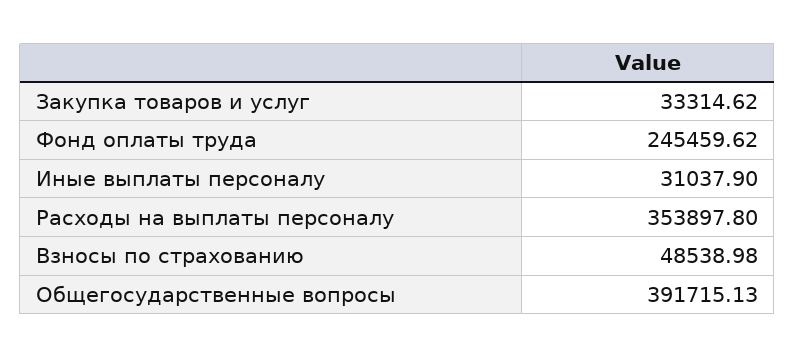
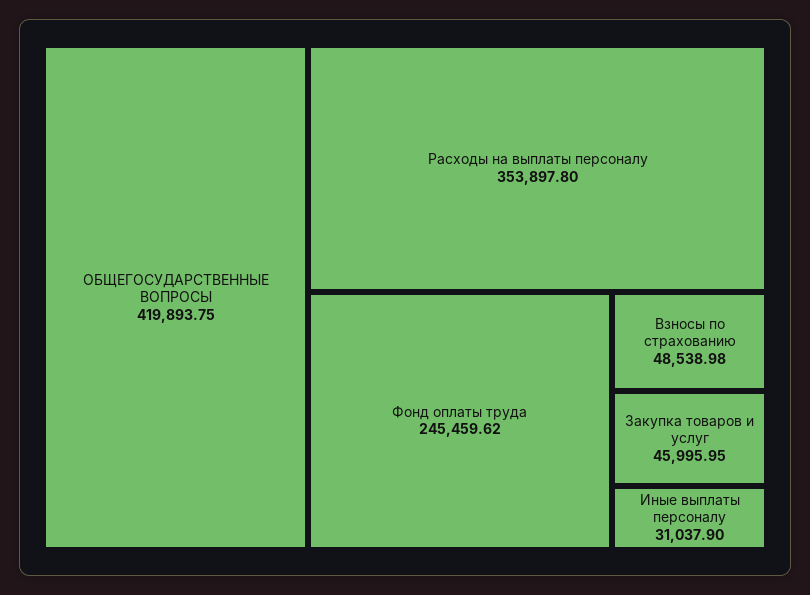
  {
-   "Закупка товаров и услуг": 33314.62,
+   "Закупка товаров и услуг": 45995.95,
    "Фонд оплаты труда": 245459.62,
    "Иные выплаты персоналу": 31037.9,
    "Расходы на выплаты персоналу": 353897.8,
    "Взносы по страхованию": 48538.98,
-   "Общегосударственные вопросы": 391715.13
+   "Общегосударственные вопросы": 419893.75
  }

